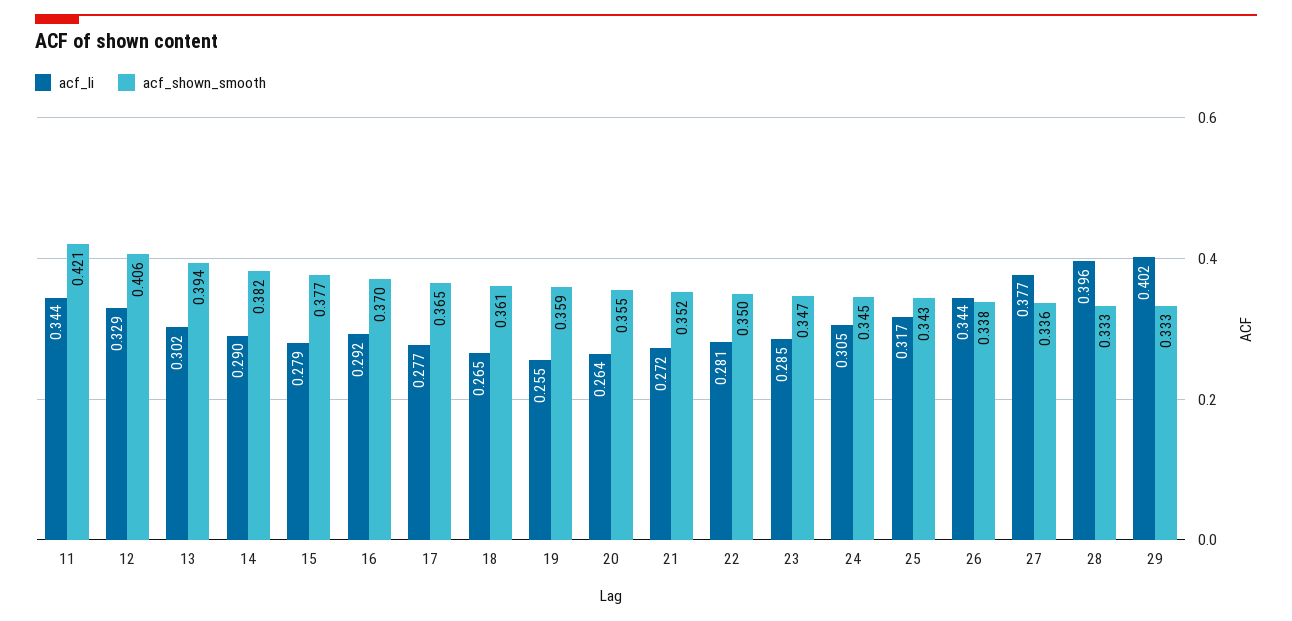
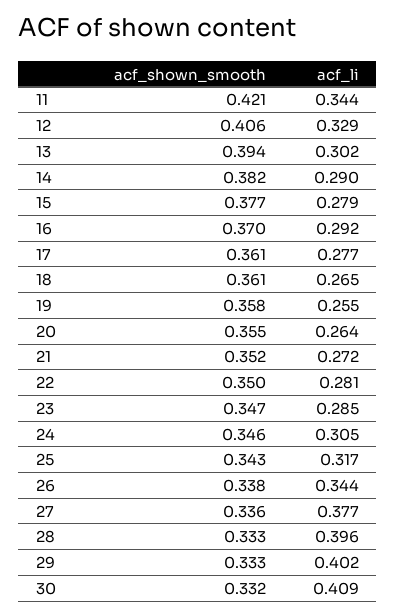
  {
    "acf_li": {
      "11": 0.344,
      "12": 0.329,
      "13": 0.302,
      "14": 0.29,
      "15": 0.279,
      "16": 0.292,
      "17": 0.277,
      "18": 0.265,
      "19": 0.255,
      "20": 0.264,
      "21": 0.272,
      "22": 0.281,
      "23": 0.285,
      "24": 0.305,
      "25": 0.317,
      "26": 0.344,
      "27": 0.377,
      "28": 0.396,
-     "29": 0.402
+     "29": 0.402,
+     "30": 0.409
    },
    "acf_shown_smooth": {
      "11": 0.421,
      "12": 0.406,
      "13": 0.394,
      "14": 0.382,
      "15": 0.377,
      "16": 0.37,
-     "17": 0.365,
+     "17": 0.361,
      "18": 0.361,
-     "19": 0.359,
+     "19": 0.358,
      "20": 0.355,
      "21": 0.352,
      "22": 0.35,
      "23": 0.347,
-     "24": 0.345,
+     "24": 0.346,
      "25": 0.343,
      "26": 0.338,
      "27": 0.336,
      "28": 0.333,
-     "29": 0.333
+     "29": 0.333,
+     "30": 0.332
    }
  }

